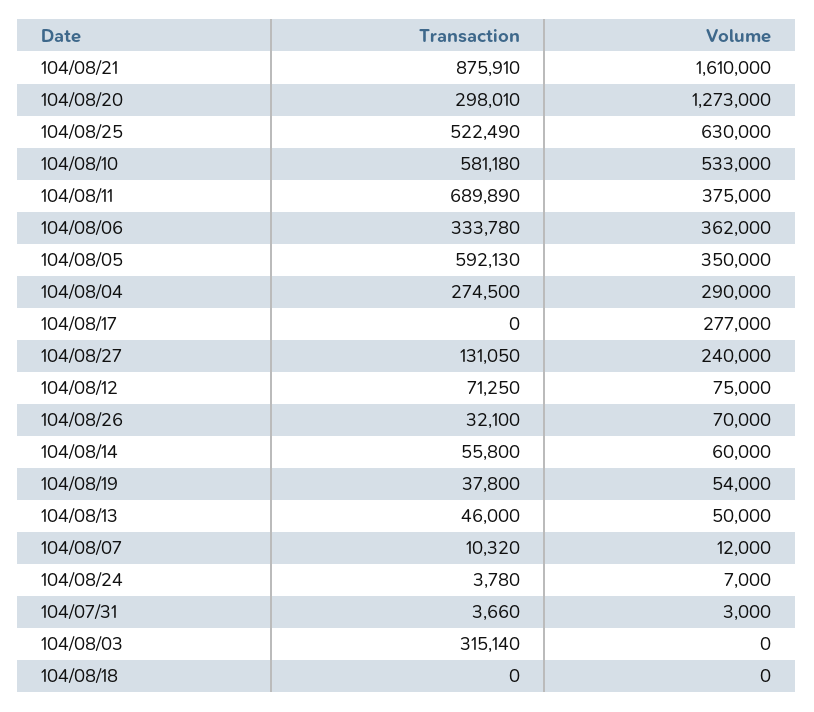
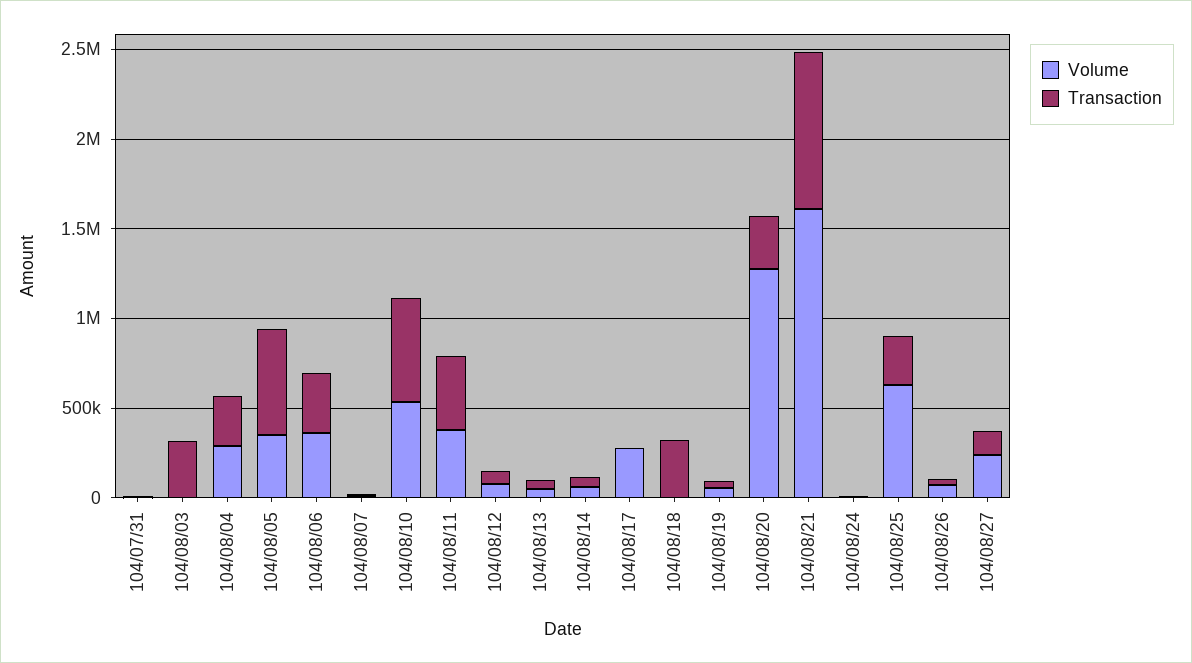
  {
    "Transaction": {
      "104/08/21": 875910,
      "104/08/20": 298010,
-     "104/08/25": 522490,
+     "104/08/25": 300000,
      "104/08/10": 581180,
-     "104/08/11": 689890,
+     "104/08/11": 400000,
      "104/08/06": 333780,
      "104/08/05": 592130,
      "104/08/04": 274500,
      "104/08/17": 0,
      "104/08/27": 131050,
      "104/08/12": 71250,
      "104/08/26": 32100,
      "104/08/14": 55800,
      "104/08/19": 37800,
      "104/08/13": 46000,
      "104/08/07": 10320,
      "104/08/24": 3780,
      "104/07/31": 3660,
      "104/08/03": 315140,
-     "104/08/18": 0
+     "104/08/18": 300000
    },
    "Volume": {
      "104/08/21": 1610000,
      "104/08/20": 1273000,
      "104/08/25": 630000,
      "104/08/10": 533000,
      "104/08/11": 375000,
      "104/08/06": 362000,
      "104/08/05": 350000,
      "104/08/04": 290000,
      "104/08/17": 277000,
      "104/08/27": 240000,
      "104/08/12": 75000,
      "104/08/26": 70000,
      "104/08/14": 60000,
      "104/08/19": 54000,
      "104/08/13": 50000,
      "104/08/07": 12000,
      "104/08/24": 7000,
      "104/07/31": 3000,
      "104/08/03": 0,
      "104/08/18": 0
    }
  }

